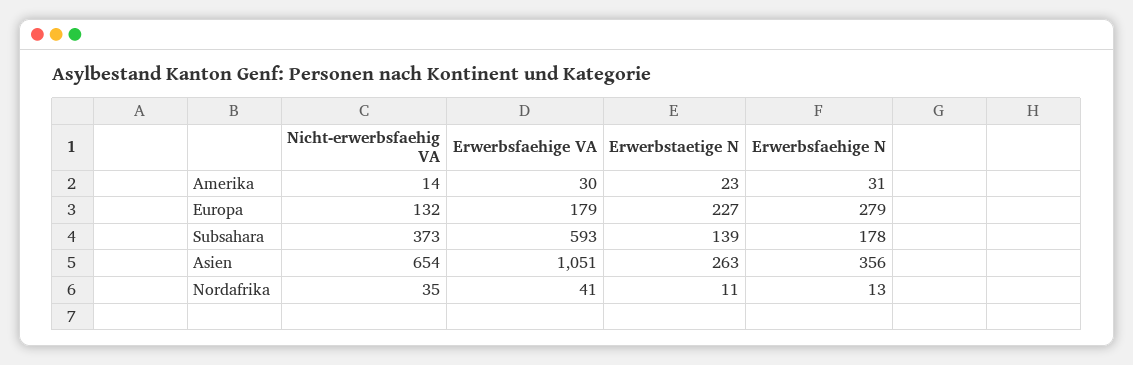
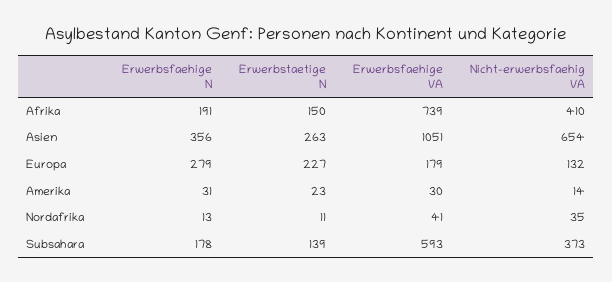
  {
    "Nicht-erwerbsfaehig VA": {
      "Amerika": 14,
      "Europa": 132,
      "Subsahara": 373,
      "Asien": 654,
-     "Nordafrika": 35
+     "Nordafrika": 35,
+     "Afrika": 410
    },
    "Erwerbsfaehige VA": {
      "Amerika": 30,
      "Europa": 179,
      "Subsahara": 593,
      "Asien": 1051,
-     "Nordafrika": 41
+     "Nordafrika": 41,
+     "Afrika": 739
    },
    "Erwerbstaetige N": {
      "Amerika": 23,
      "Europa": 227,
      "Subsahara": 139,
      "Asien": 263,
-     "Nordafrika": 11
+     "Nordafrika": 11,
+     "Afrika": 150
    },
    "Erwerbsfaehige N": {
      "Amerika": 31,
      "Europa": 279,
      "Subsahara": 178,
      "Asien": 356,
-     "Nordafrika": 13
+     "Nordafrika": 13,
+     "Afrika": 191
    }
  }

